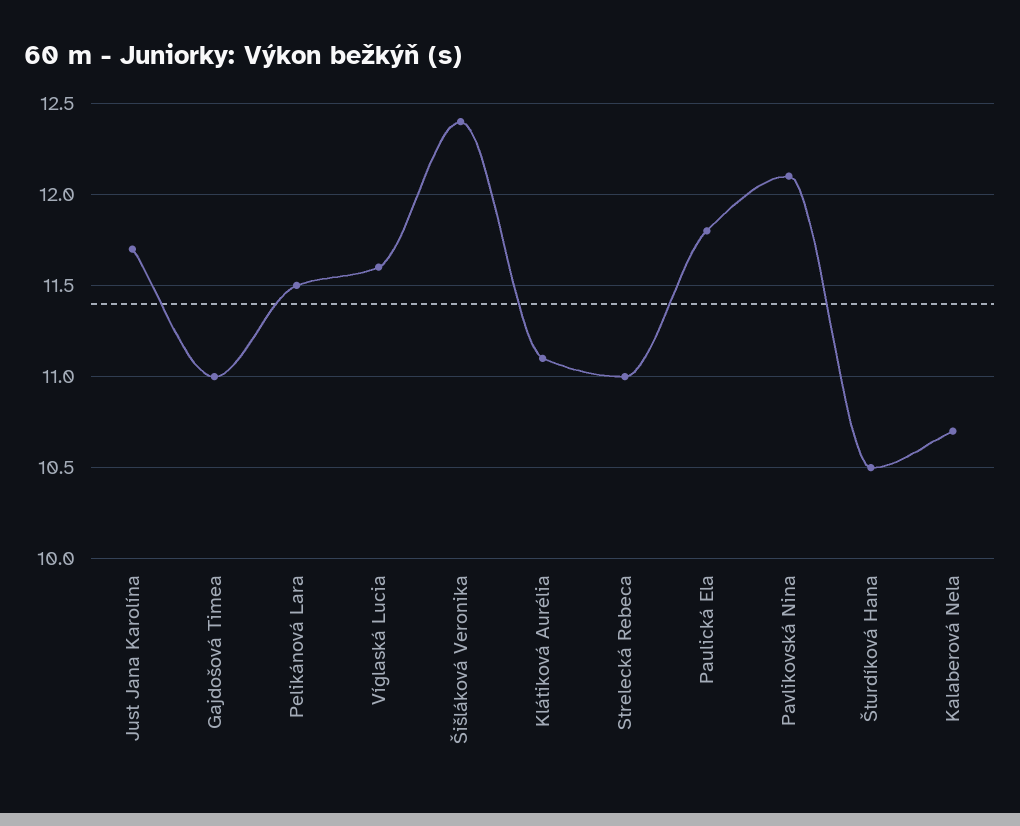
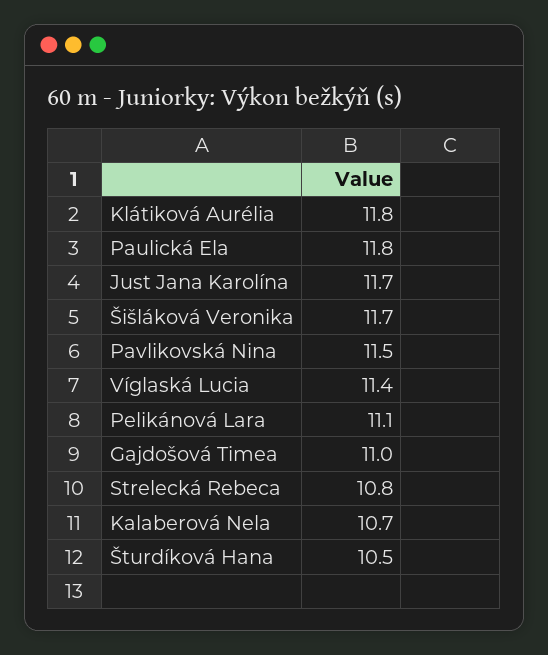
  {
    "Just Jana Karolína": 11.7,
    "Gajdošová Timea": 11,
-   "Pelikánová Lara": 11.5,
+   "Pelikánová Lara": 11.1,
-   "Víglaská Lucia": 11.6,
+   "Víglaská Lucia": 11.4,
-   "Šišláková Veronika": 12.4,
+   "Šišláková Veronika": 11.7,
-   "Klátiková Aurélia": 11.1,
+   "Klátiková Aurélia": 11.8,
-   "Strelecká Rebeca": 11,
+   "Strelecká Rebeca": 10.8,
    "Paulická Ela": 11.8,
-   "Pavlikovská Nina": 12.1,
+   "Pavlikovská Nina": 11.5,
    "Šturdíková Hana": 10.5,
    "Kalaberová Nela": 10.7
  }

